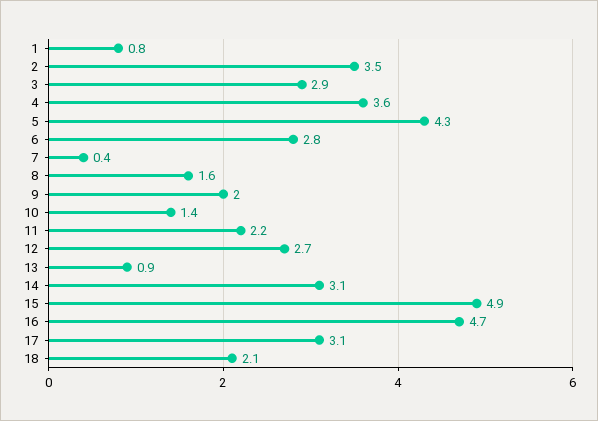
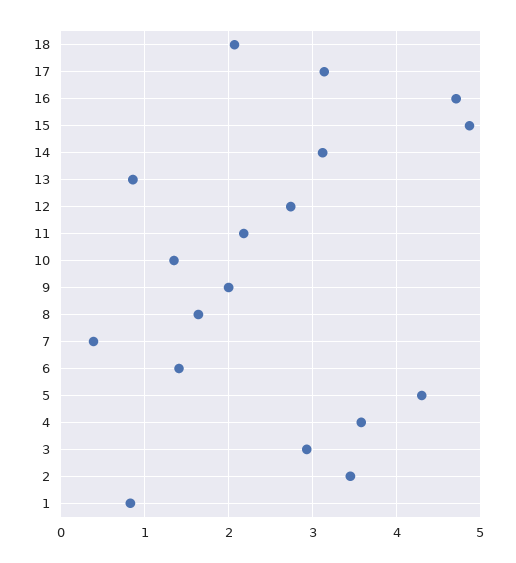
  {
    "1": 0.8,
    "2": 3.5,
    "3": 2.9,
    "4": 3.6,
    "5": 4.3,
-   "6": 2.8,
+   "6": 1.4,
    "7": 0.4,
    "8": 1.6,
    "9": 2,
    "10": 1.4,
    "11": 2.2,
    "12": 2.7,
    "13": 0.9,
    "14": 3.1,
    "15": 4.9,
    "16": 4.7,
    "17": 3.1,
    "18": 2.1
  }

